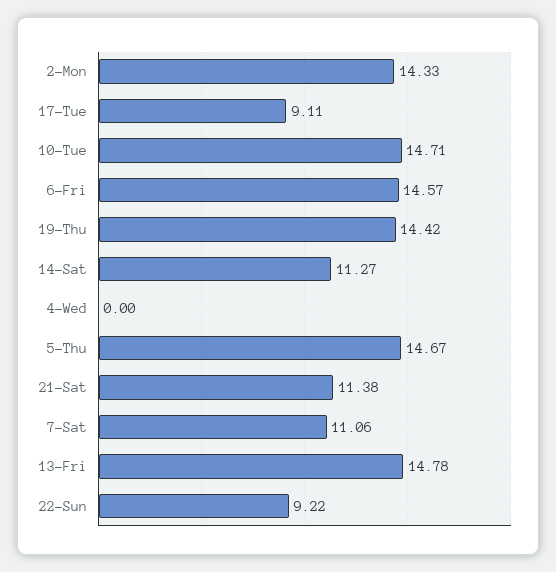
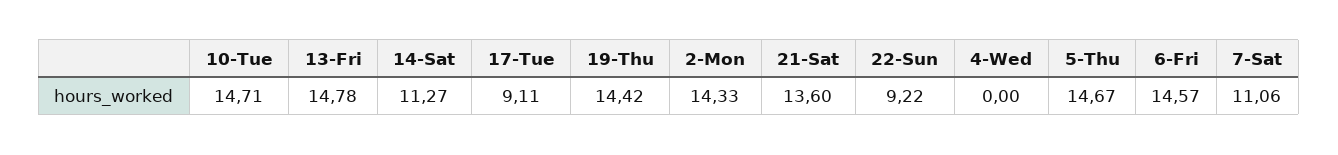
  {
    "2-Mon": 14.33,
    "17-Tue": 9.11,
    "10-Tue": 14.71,
    "6-Fri": 14.57,
    "19-Thu": 14.42,
    "14-Sat": 11.27,
    "4-Wed": 0,
    "5-Thu": 14.67,
-   "21-Sat": 11.38,
+   "21-Sat": 13.6,
    "7-Sat": 11.06,
    "13-Fri": 14.78,
    "22-Sun": 9.22
  }

